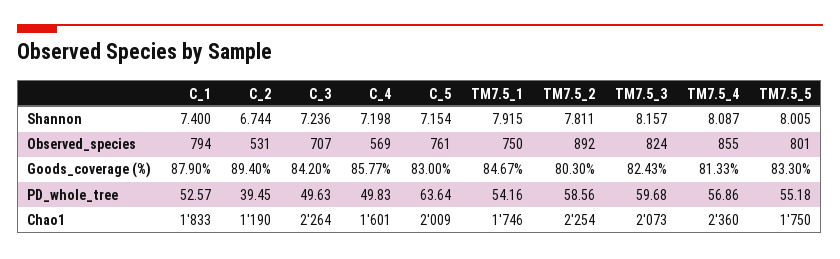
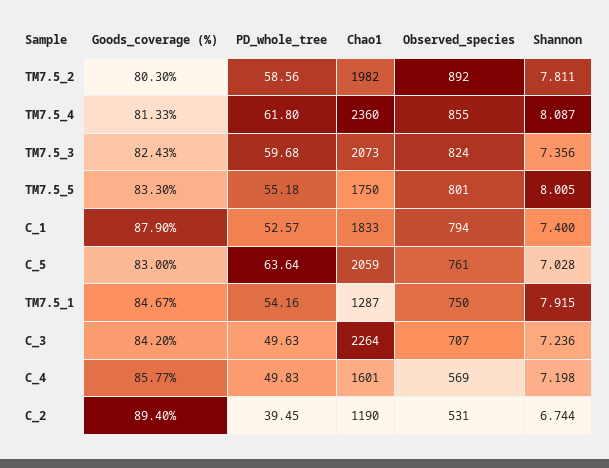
  {
    "C_1": {
      "Shannon": 7.4,
      "Observed_species": 794,
      "Goods_coverage (%)": 87.9,
      "PD_whole_tree": 52.57,
      "Chao1": 1833
    },
    "C_2": {
      "Shannon": 6.744,
      "Observed_species": 531,
      "Goods_coverage (%)": 89.4,
      "PD_whole_tree": 39.45,
      "Chao1": 1190
    },
    "C_3": {
      "Shannon": 7.236,
      "Observed_species": 707,
      "Goods_coverage (%)": 84.2,
      "PD_whole_tree": 49.63,
      "Chao1": 2264
    },
    "C_4": {
      "Shannon": 7.198,
      "Observed_species": 569,
      "Goods_coverage (%)": 85.77,
      "PD_whole_tree": 49.83,
      "Chao1": 1601
    },
    "C_5": {
-     "Shannon": 7.154,
+     "Shannon": 7.028,
      "Observed_species": 761,
      "Goods_coverage (%)": 83,
      "PD_whole_tree": 63.64,
-     "Chao1": 2009
+     "Chao1": 2059
    },
    "TM7.5_1": {
      "Shannon": 7.915,
      "Observed_species": 750,
      "Goods_coverage (%)": 84.67,
      "PD_whole_tree": 54.16,
-     "Chao1": 1746
+     "Chao1": 1287
    },
    "TM7.5_2": {
      "Shannon": 7.811,
      "Observed_species": 892,
      "Goods_coverage (%)": 80.3,
      "PD_whole_tree": 58.56,
-     "Chao1": 2254
+     "Chao1": 1982
    },
    "TM7.5_3": {
-     "Shannon": 8.157,
+     "Shannon": 7.356,
      "Observed_species": 824,
      "Goods_coverage (%)": 82.43,
      "PD_whole_tree": 59.68,
      "Chao1": 2073
    },
    "TM7.5_4": {
      "Shannon": 8.087,
      "Observed_species": 855,
      "Goods_coverage (%)": 81.33,
-     "PD_whole_tree": 56.86,
+     "PD_whole_tree": 61.8,
      "Chao1": 2360
    },
    "TM7.5_5": {
      "Shannon": 8.005,
      "Observed_species": 801,
      "Goods_coverage (%)": 83.3,
      "PD_whole_tree": 55.18,
      "Chao1": 1750
    }
  }

